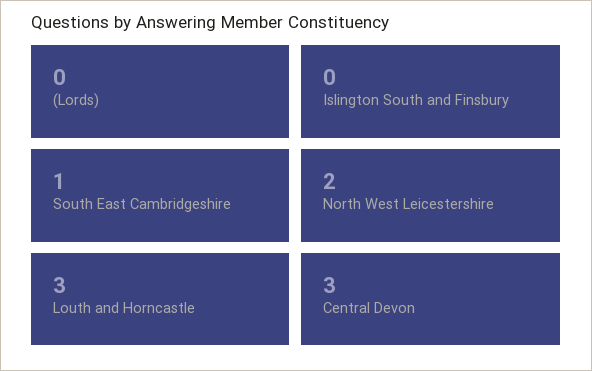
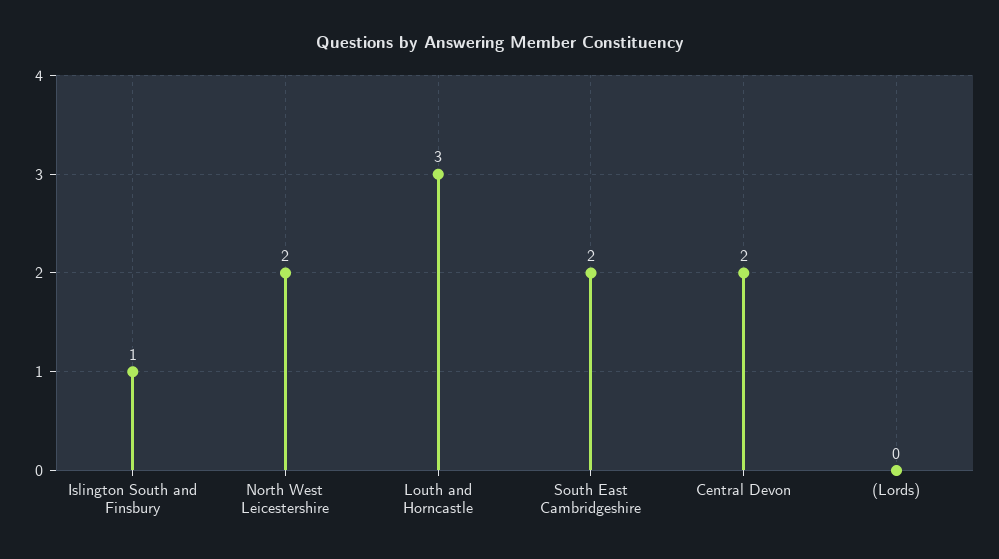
  {
    "(Lords)": 0,
-   "Islington South and Finsbury": 0,
+   "Islington South and Finsbury": 1,
-   "South East Cambridgeshire": 1,
+   "South East Cambridgeshire": 2,
    "North West Leicestershire": 2,
    "Louth and Horncastle": 3,
-   "Central Devon": 3
+   "Central Devon": 2
  }

